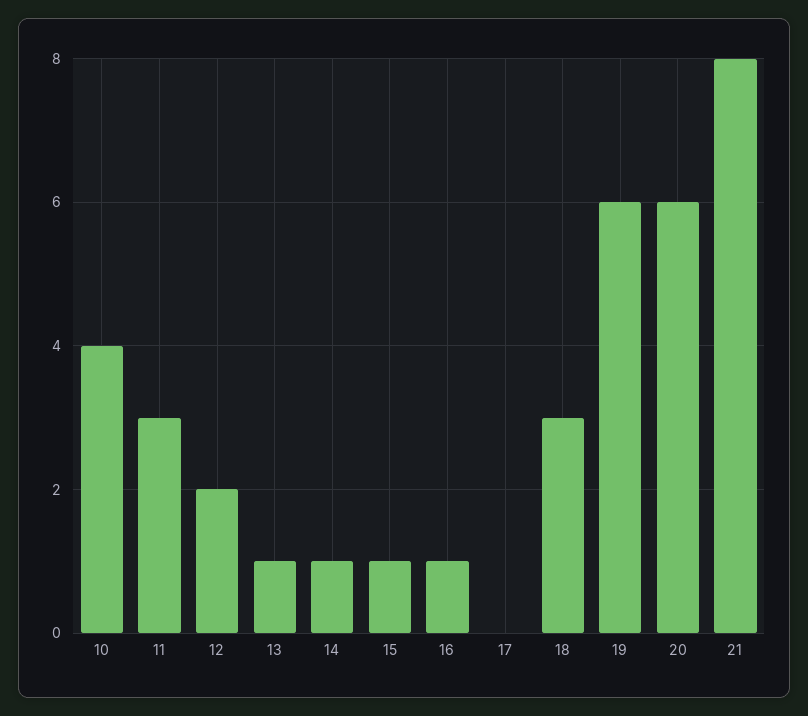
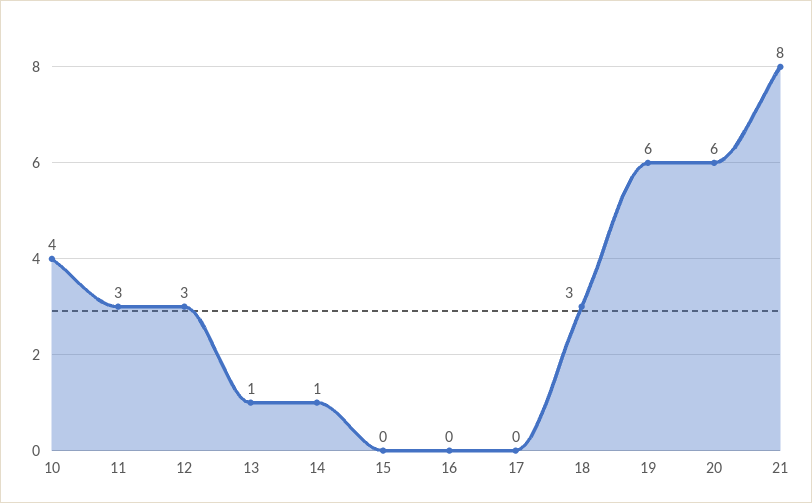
  {
    "10": 4,
    "11": 3,
-   "12": 2,
+   "12": 3,
    "13": 1,
    "14": 1,
-   "15": 1,
+   "15": 0,
-   "16": 1,
+   "16": 0,
    "17": 0,
    "18": 3,
    "19": 6,
    "20": 6,
    "21": 8
  }

